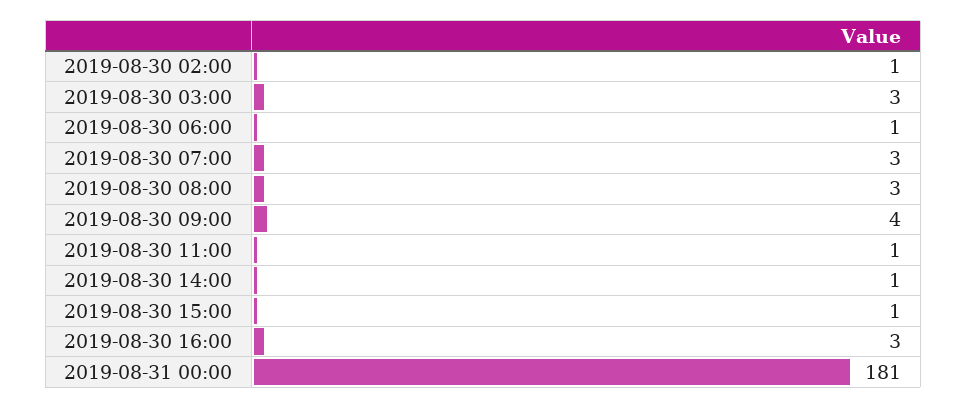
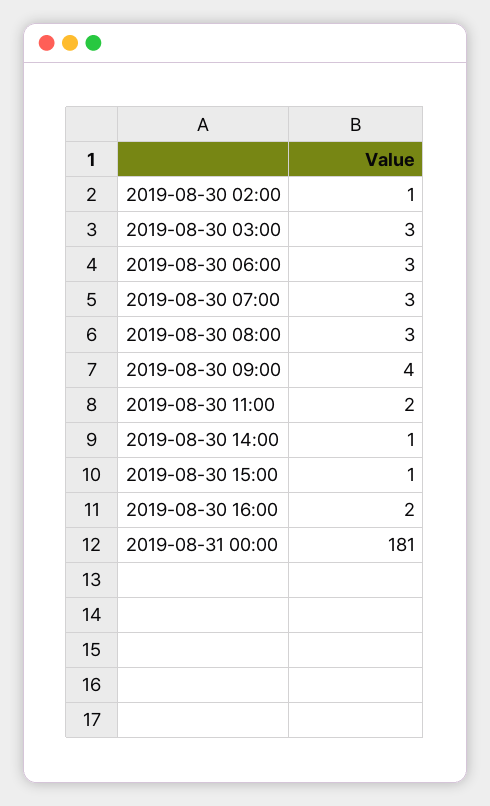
  {
    "2019-08-30 02:00": 1,
    "2019-08-30 03:00": 3,
-   "2019-08-30 06:00": 1,
+   "2019-08-30 06:00": 3,
    "2019-08-30 07:00": 3,
    "2019-08-30 08:00": 3,
    "2019-08-30 09:00": 4,
-   "2019-08-30 11:00": 1,
+   "2019-08-30 11:00": 2,
    "2019-08-30 14:00": 1,
    "2019-08-30 15:00": 1,
-   "2019-08-30 16:00": 3,
+   "2019-08-30 16:00": 2,
    "2019-08-31 00:00": 181
  }

